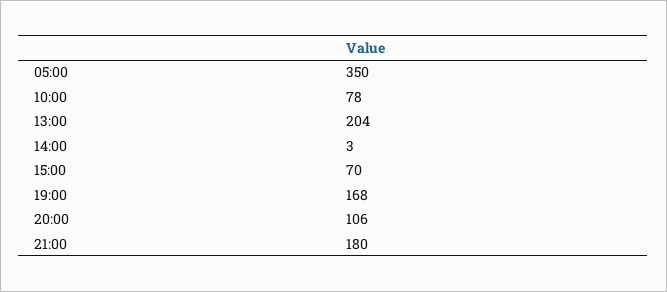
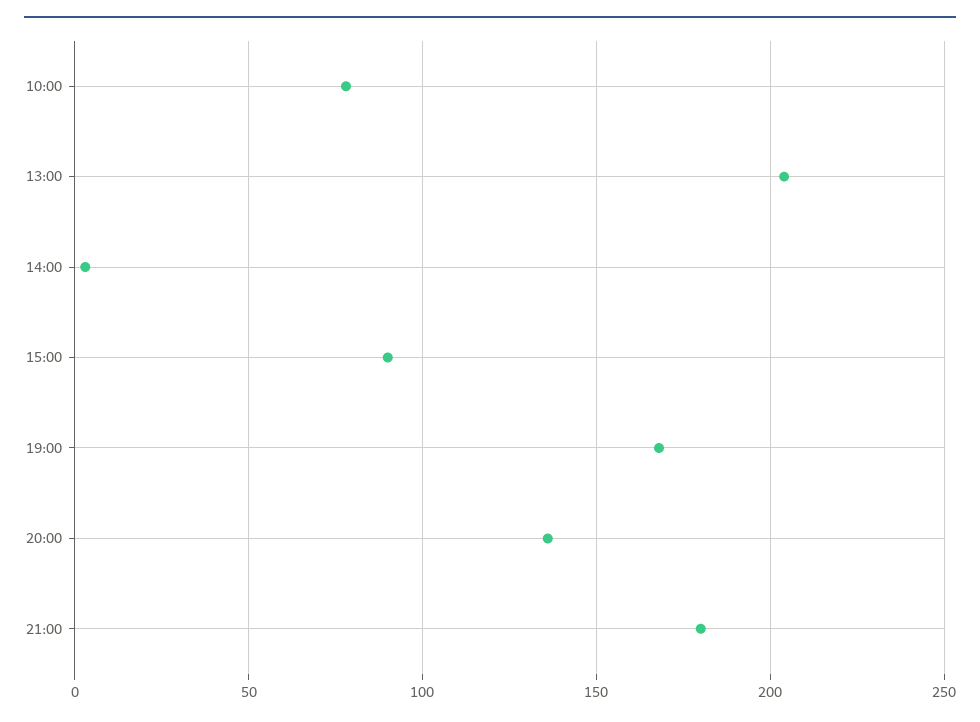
  {
-   "05:00": 350,
    "10:00": 78,
    "13:00": 204,
    "14:00": 3,
-   "15:00": 70,
+   "15:00": 90,
    "19:00": 168,
-   "20:00": 106,
+   "20:00": 135,
    "21:00": 180
  }

